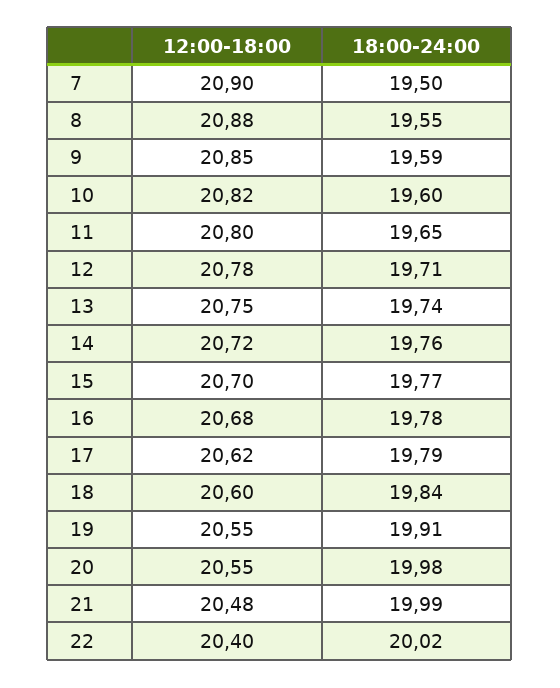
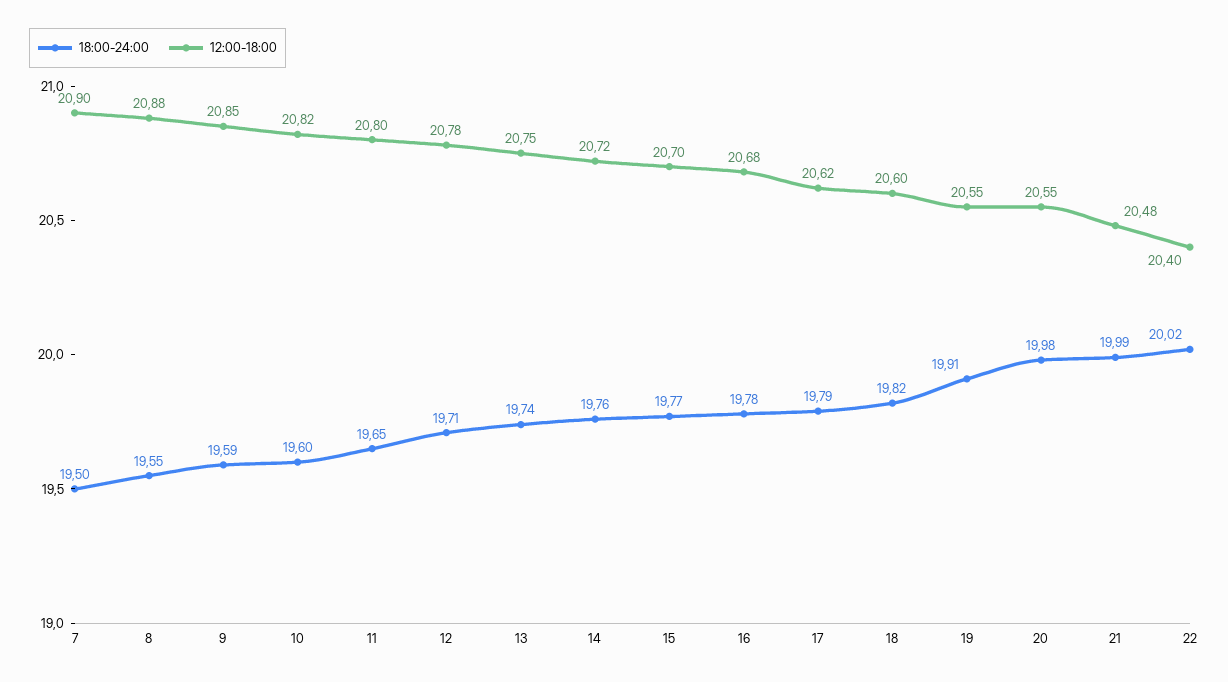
  {
    "12:00-18:00": {
      "7": 20.9,
      "8": 20.88,
      "9": 20.85,
      "10": 20.82,
      "11": 20.8,
      "12": 20.78,
      "13": 20.75,
      "14": 20.72,
      "15": 20.7,
      "16": 20.68,
      "17": 20.62,
      "18": 20.6,
      "19": 20.55,
      "20": 20.55,
      "21": 20.48,
      "22": 20.4
    },
    "18:00-24:00": {
      "7": 19.5,
      "8": 19.55,
      "9": 19.59,
      "10": 19.6,
      "11": 19.65,
      "12": 19.71,
      "13": 19.74,
      "14": 19.76,
      "15": 19.77,
      "16": 19.78,
      "17": 19.79,
-     "18": 19.84,
+     "18": 19.82,
      "19": 19.91,
      "20": 19.98,
      "21": 19.99,
      "22": 20.02
    }
  }

